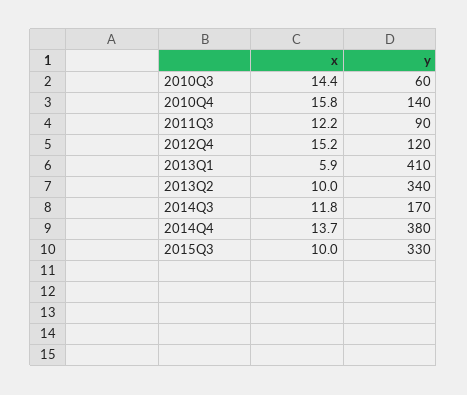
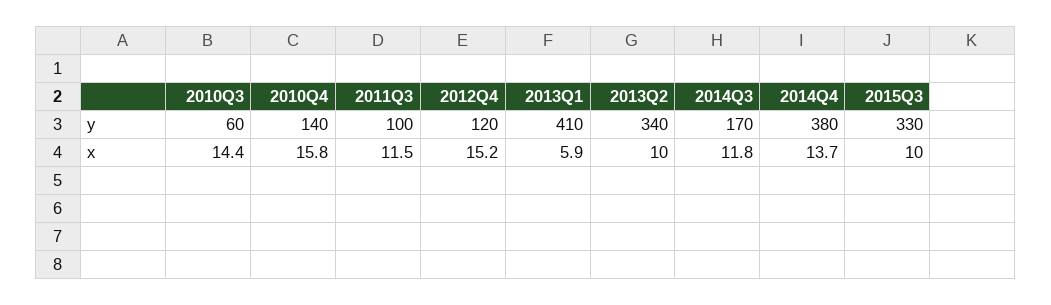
  {
    "x": {
      "2010Q3": 14.4,
      "2010Q4": 15.8,
-     "2011Q3": 12.2,
+     "2011Q3": 11.5,
      "2012Q4": 15.2,
      "2013Q1": 5.9,
      "2013Q2": 10,
      "2014Q3": 11.8,
      "2014Q4": 13.7,
      "2015Q3": 10
    },
    "y": {
      "2010Q3": 60,
      "2010Q4": 140,
-     "2011Q3": 90,
+     "2011Q3": 100,
      "2012Q4": 120,
      "2013Q1": 410,
      "2013Q2": 340,
      "2014Q3": 170,
      "2014Q4": 380,
      "2015Q3": 330
    }
  }

